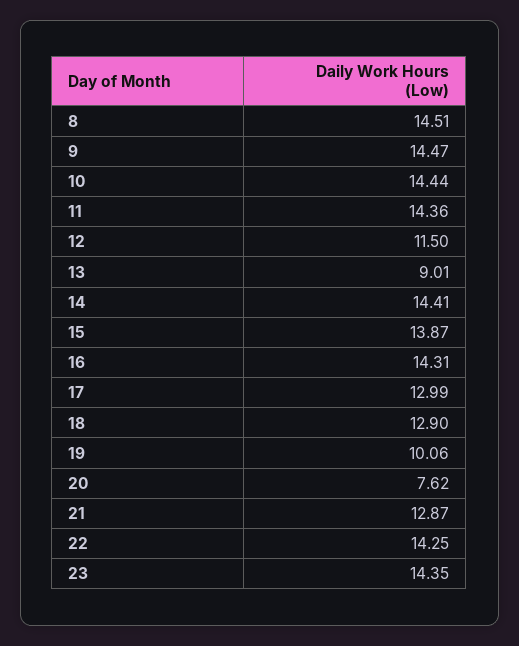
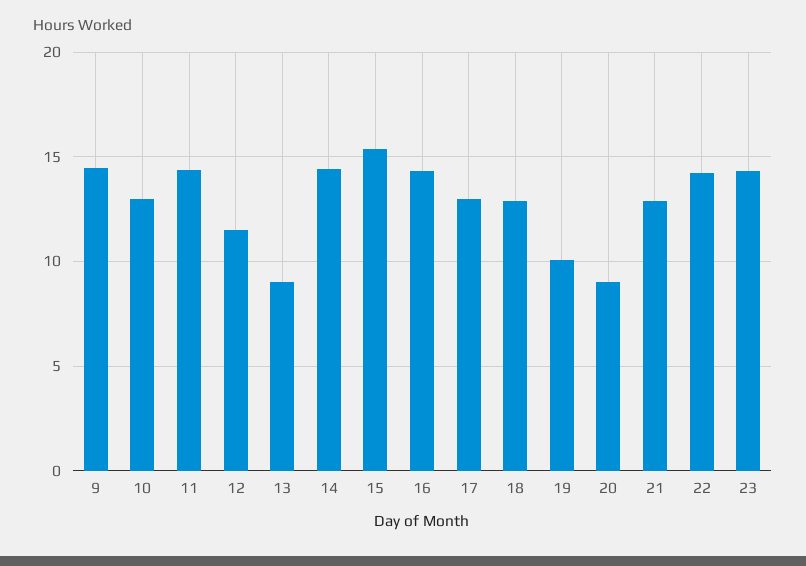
  {
-   "8": 14.51,
    "9": 14.47,
-   "10": 14.44,
+   "10": 13,
    "11": 14.36,
    "12": 11.5,
    "13": 9.01,
    "14": 14.41,
-   "15": 13.87,
+   "15": 15.5,
    "16": 14.31,
    "17": 12.99,
    "18": 12.9,
    "19": 10.06,
-   "20": 7.62,
+   "20": 9,
    "21": 12.87,
    "22": 14.25,
    "23": 14.35
  }

